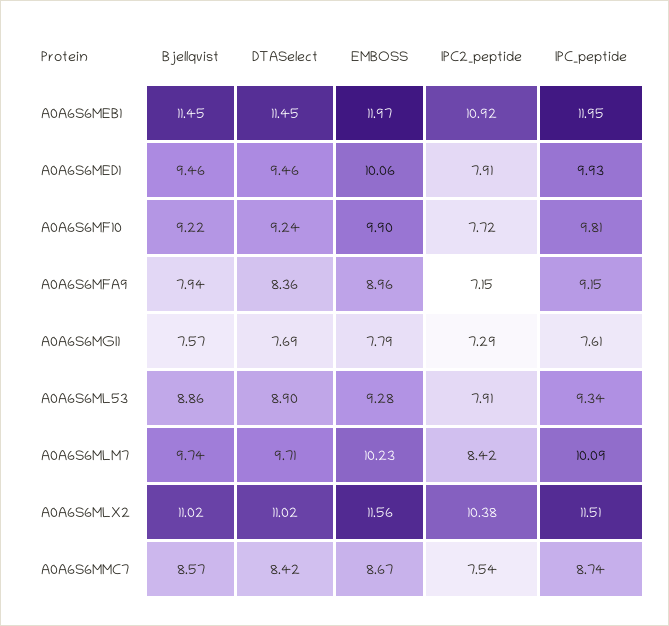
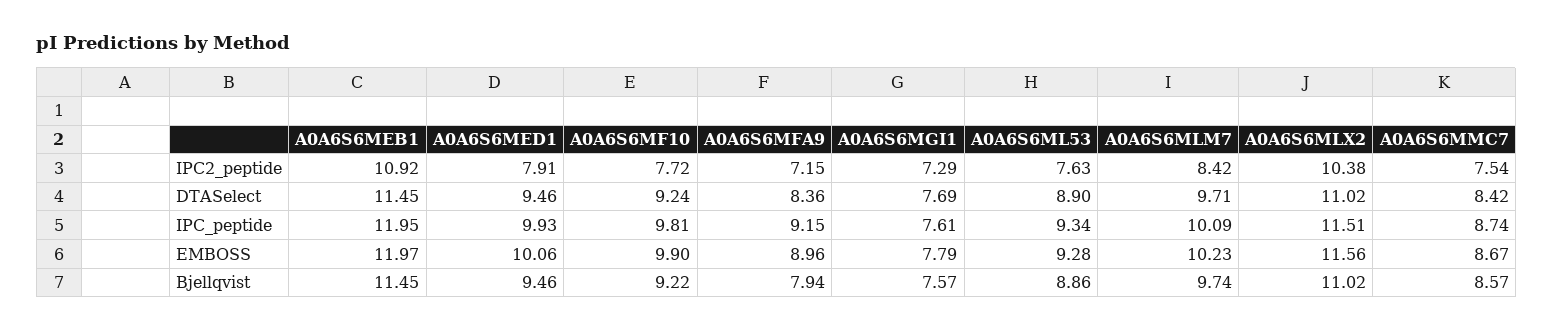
  {
    "Bjellqvist": {
      "A0A6S6MEB1": 11.45,
      "A0A6S6MED1": 9.46,
      "A0A6S6MF10": 9.22,
      "A0A6S6MFA9": 7.94,
      "A0A6S6MGI1": 7.57,
      "A0A6S6ML53": 8.86,
      "A0A6S6MLM7": 9.74,
      "A0A6S6MLX2": 11.02,
      "A0A6S6MMC7": 8.57
    },
    "DTASelect": {
      "A0A6S6MEB1": 11.45,
      "A0A6S6MED1": 9.46,
      "A0A6S6MF10": 9.24,
      "A0A6S6MFA9": 8.36,
      "A0A6S6MGI1": 7.69,
      "A0A6S6ML53": 8.9,
      "A0A6S6MLM7": 9.71,
      "A0A6S6MLX2": 11.02,
      "A0A6S6MMC7": 8.42
    },
    "EMBOSS": {
      "A0A6S6MEB1": 11.97,
      "A0A6S6MED1": 10.06,
      "A0A6S6MF10": 9.9,
      "A0A6S6MFA9": 8.96,
      "A0A6S6MGI1": 7.79,
      "A0A6S6ML53": 9.28,
      "A0A6S6MLM7": 10.23,
      "A0A6S6MLX2": 11.56,
      "A0A6S6MMC7": 8.67
    },
    "IPC2_peptide": {
      "A0A6S6MEB1": 10.92,
      "A0A6S6MED1": 7.91,
      "A0A6S6MF10": 7.72,
      "A0A6S6MFA9": 7.15,
      "A0A6S6MGI1": 7.29,
-     "A0A6S6ML53": 7.91,
+     "A0A6S6ML53": 7.63,
      "A0A6S6MLM7": 8.42,
      "A0A6S6MLX2": 10.38,
      "A0A6S6MMC7": 7.54
    },
    "IPC_peptide": {
      "A0A6S6MEB1": 11.95,
      "A0A6S6MED1": 9.93,
      "A0A6S6MF10": 9.81,
      "A0A6S6MFA9": 9.15,
      "A0A6S6MGI1": 7.61,
      "A0A6S6ML53": 9.34,
      "A0A6S6MLM7": 10.09,
      "A0A6S6MLX2": 11.51,
      "A0A6S6MMC7": 8.74
    }
  }

